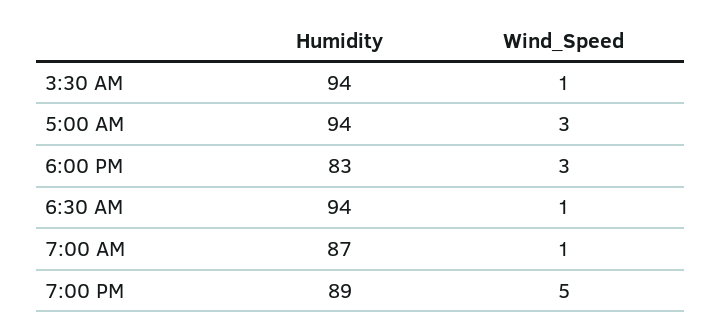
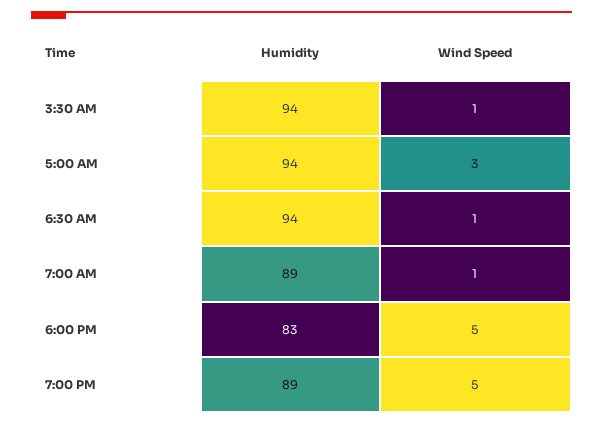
  {
    "Humidity": {
      "3:30 AM": 94,
      "5:00 AM": 94,
      "6:00 PM": 83,
      "6:30 AM": 94,
-     "7:00 AM": 87,
+     "7:00 AM": 89,
      "7:00 PM": 89
    },
    "Wind_Speed": {
      "3:30 AM": 1,
      "5:00 AM": 3,
-     "6:00 PM": 3,
+     "6:00 PM": 5,
      "6:30 AM": 1,
      "7:00 AM": 1,
      "7:00 PM": 5
    }
  }

